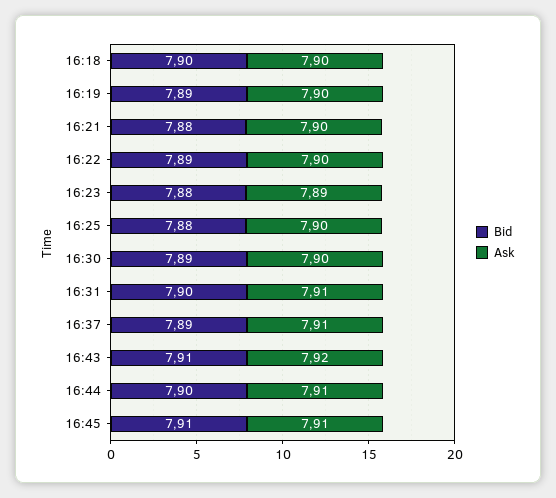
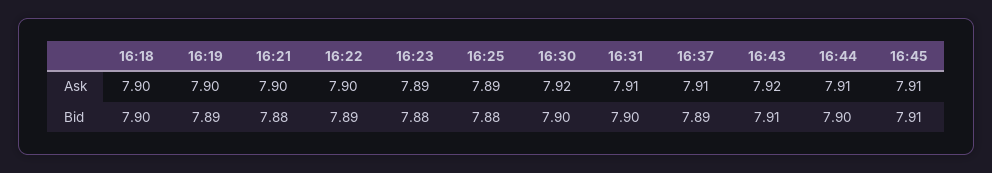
  {
    "Bid": {
      "16:18": 7.9,
      "16:19": 7.89,
      "16:21": 7.88,
      "16:22": 7.89,
      "16:23": 7.88,
      "16:25": 7.88,
-     "16:30": 7.89,
+     "16:30": 7.9,
      "16:31": 7.9,
      "16:37": 7.89,
      "16:43": 7.91,
      "16:44": 7.9,
      "16:45": 7.91
    },
    "Ask": {
      "16:18": 7.9,
      "16:19": 7.9,
      "16:21": 7.9,
      "16:22": 7.9,
      "16:23": 7.89,
-     "16:25": 7.9,
+     "16:25": 7.89,
-     "16:30": 7.9,
+     "16:30": 7.92,
      "16:31": 7.91,
      "16:37": 7.91,
      "16:43": 7.92,
      "16:44": 7.91,
      "16:45": 7.91
    }
  }

